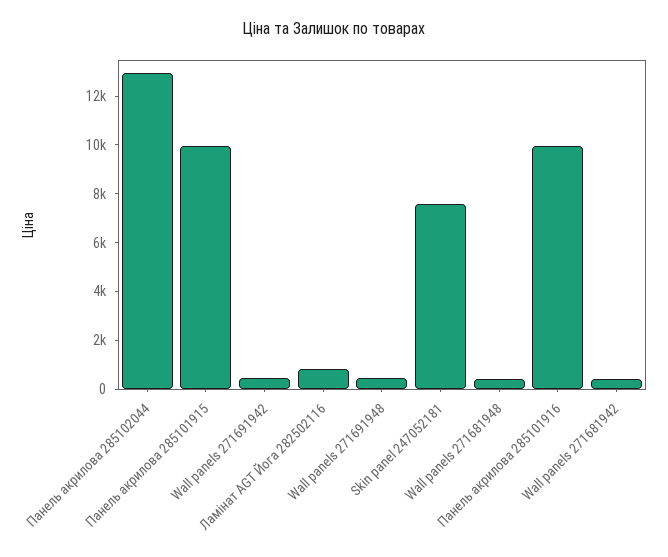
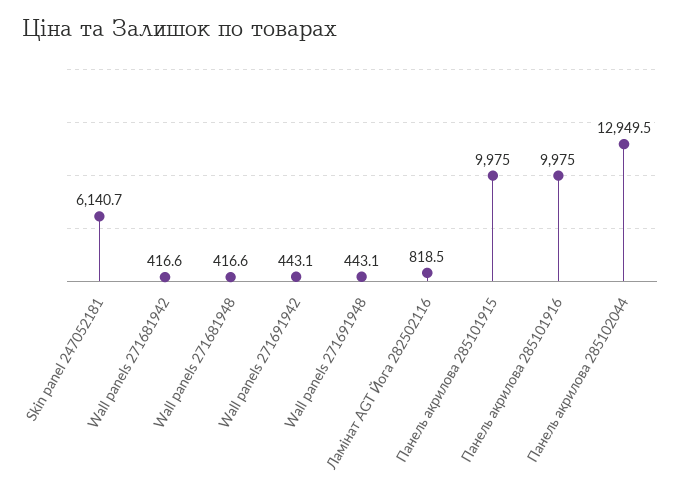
  {
    "Панель акрилова 285102044": 12949.5,
    "Панель акрилова 285101915": 9975,
    "Wall panels 271691942": 443.1,
    "Ламінат AGT Йога 282502116": 818.5,
    "Wall panels 271691948": 443.1,
-   "Skin panel 247052181": 7500,
+   "Skin panel 247052181": 6140.7,
    "Wall panels 271681948": 416.6,
    "Панель акрилова 285101916": 9975,
    "Wall panels 271681942": 416.6
  }

